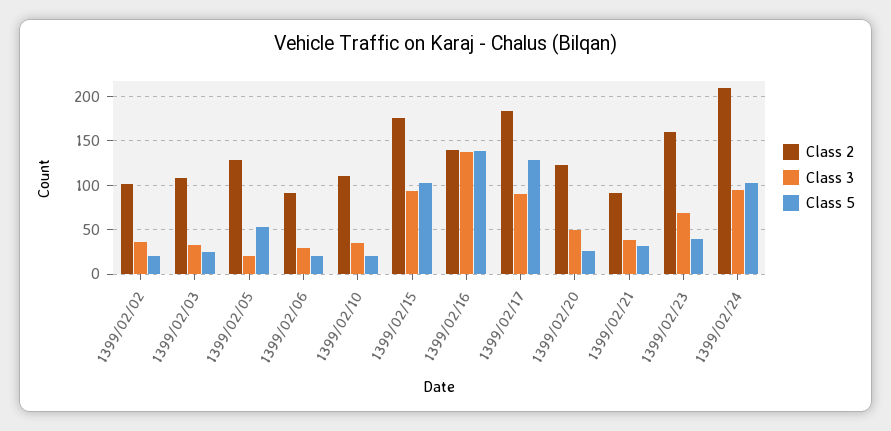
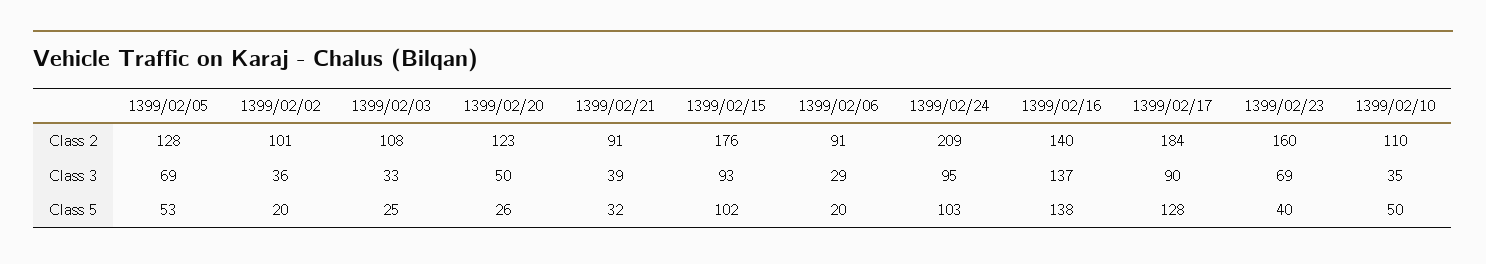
  {
    "Class 2": {
      "1399/02/02": 101,
      "1399/02/03": 108,
      "1399/02/05": 128,
      "1399/02/06": 91,
      "1399/02/10": 110,
      "1399/02/15": 176,
      "1399/02/16": 140,
      "1399/02/17": 184,
      "1399/02/20": 123,
      "1399/02/21": 91,
      "1399/02/23": 160,
      "1399/02/24": 209
    },
    "Class 3": {
      "1399/02/02": 36,
      "1399/02/03": 33,
-     "1399/02/05": 20,
+     "1399/02/05": 69,
      "1399/02/06": 29,
      "1399/02/10": 35,
      "1399/02/15": 93,
      "1399/02/16": 137,
      "1399/02/17": 90,
      "1399/02/20": 50,
      "1399/02/21": 39,
      "1399/02/23": 69,
      "1399/02/24": 95
    },
    "Class 5": {
      "1399/02/02": 20,
      "1399/02/03": 25,
      "1399/02/05": 53,
      "1399/02/06": 20,
-     "1399/02/10": 20,
+     "1399/02/10": 50,
      "1399/02/15": 102,
      "1399/02/16": 138,
      "1399/02/17": 128,
      "1399/02/20": 26,
      "1399/02/21": 32,
      "1399/02/23": 40,
      "1399/02/24": 103
    }
  }

